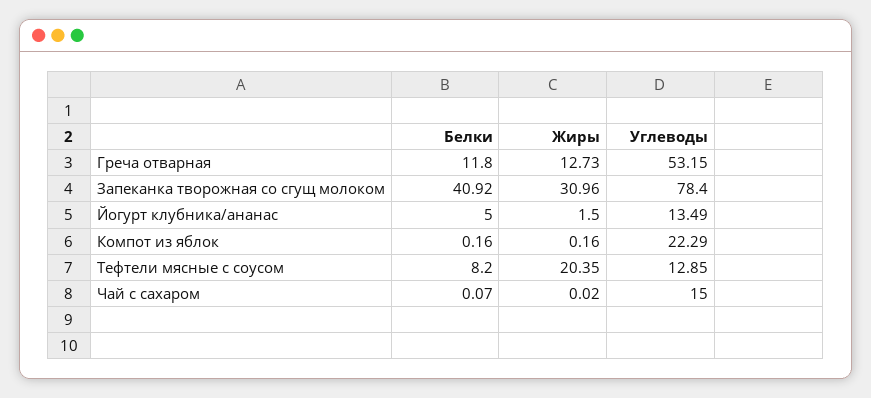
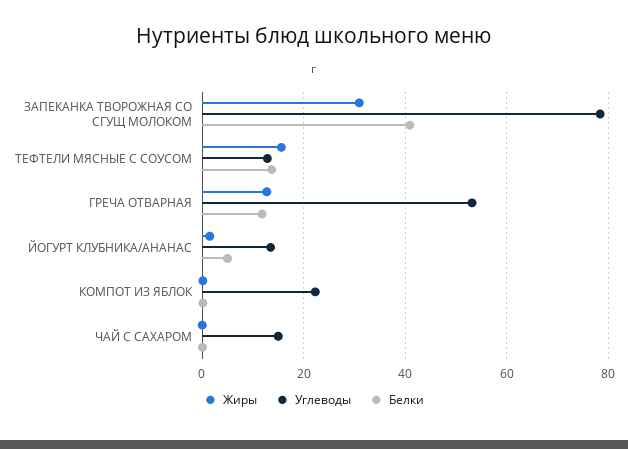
  {
    "Белки": {
      "Греча отварная": 11.8,
      "Запеканка творожная со сгущ молоком": 40.92,
      "Йогурт клубника/ананас": 5,
      "Компот из яблок": 0.16,
-     "Тефтели мясные с соусом": 8.2,
+     "Тефтели мясные с соусом": 14,
      "Чай с сахаром": 0.07
    },
    "Жиры": {
      "Греча отварная": 12.73,
      "Запеканка творожная со сгущ молоком": 30.96,
      "Йогурт клубника/ананас": 1.5,
      "Компот из яблок": 0.16,
-     "Тефтели мясные с соусом": 20.35,
+     "Тефтели мясные с соусом": 16,
      "Чай с сахаром": 0.02
    },
    "Углеводы": {
      "Греча отварная": 53.15,
      "Запеканка творожная со сгущ молоком": 78.4,
      "Йогурт клубника/ананас": 13.49,
      "Компот из яблок": 22.29,
      "Тефтели мясные с соусом": 12.85,
      "Чай с сахаром": 15
    }
  }

